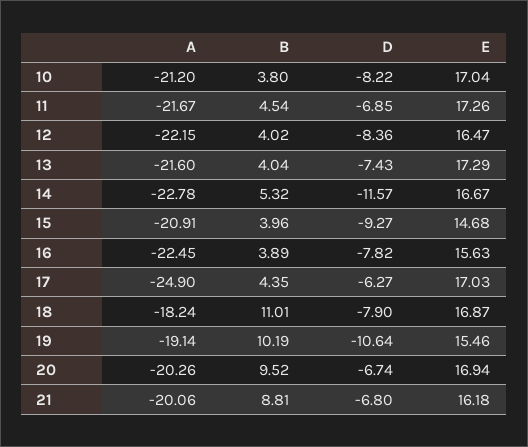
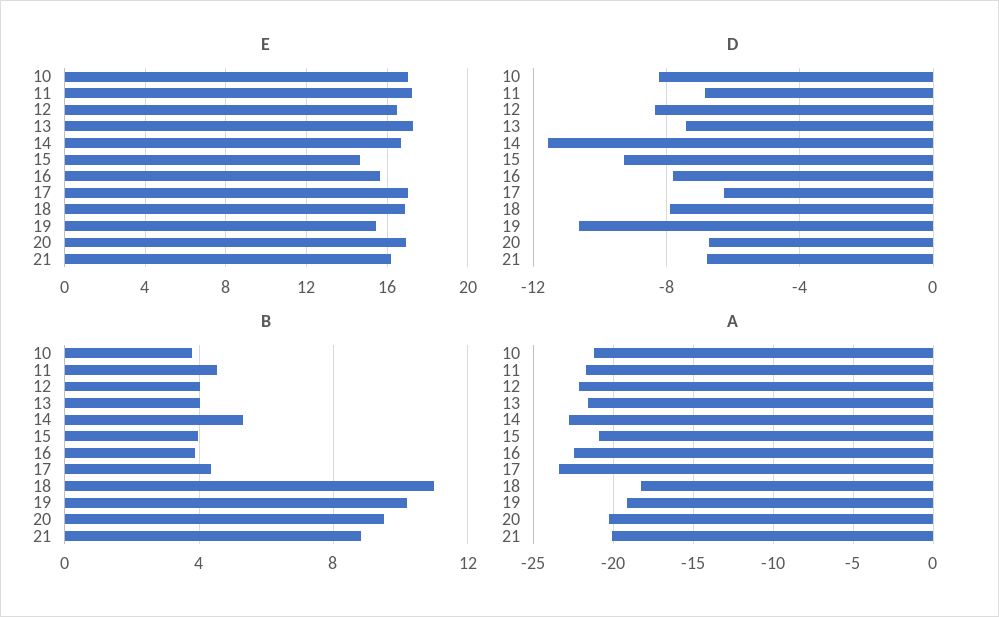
  {
    "A": {
      "10": -21.2,
      "11": -21.67,
      "12": -22.15,
      "13": -21.6,
      "14": -22.78,
      "15": -20.91,
      "16": -22.45,
-     "17": -24.9,
+     "17": -23.5,
      "18": -18.24,
      "19": -19.14,
      "20": -20.26,
      "21": -20.06
    },
    "B": {
      "10": 3.8,
      "11": 4.54,
      "12": 4.02,
      "13": 4.04,
      "14": 5.32,
      "15": 3.96,
      "16": 3.89,
      "17": 4.35,
      "18": 11.01,
      "19": 10.19,
      "20": 9.52,
      "21": 8.81
    },
    "D": {
      "10": -8.22,
      "11": -6.85,
      "12": -8.36,
      "13": -7.43,
      "14": -11.57,
      "15": -9.27,
      "16": -7.82,
      "17": -6.27,
      "18": -7.9,
      "19": -10.64,
      "20": -6.74,
      "21": -6.8
    },
    "E": {
      "10": 17.04,
      "11": 17.26,
      "12": 16.47,
      "13": 17.29,
      "14": 16.67,
      "15": 14.68,
      "16": 15.63,
      "17": 17.03,
      "18": 16.87,
      "19": 15.46,
      "20": 16.94,
      "21": 16.18
    }
  }

